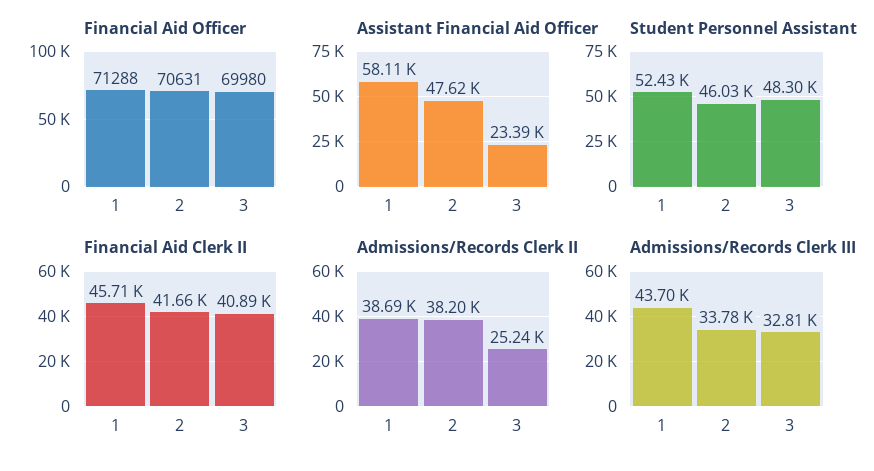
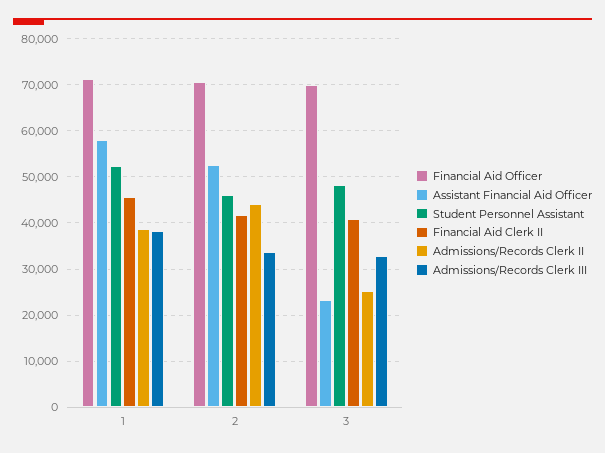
  {
    "Financial Aid Officer": {
      "1": 71288,
      "2": 70631,
      "3": 69980
    },
    "Assistant Financial Aid Officer": {
      "1": 58110,
-     "2": 47620,
+     "2": 52000,
      "3": 23390
    },
    "Student Personnel Assistant": {
      "1": 52430,
      "2": 46030,
      "3": 48300
    },
    "Financial Aid Clerk II": {
      "1": 45710,
      "2": 41660,
      "3": 40890
    },
    "Admissions/Records Clerk II": {
      "1": 38690,
-     "2": 38200,
+     "2": 44000,
      "3": 25240
    },
    "Admissions/Records Clerk III": {
-     "1": 43700,
+     "1": 38000,
      "2": 33780,
      "3": 32810
    }
  }

